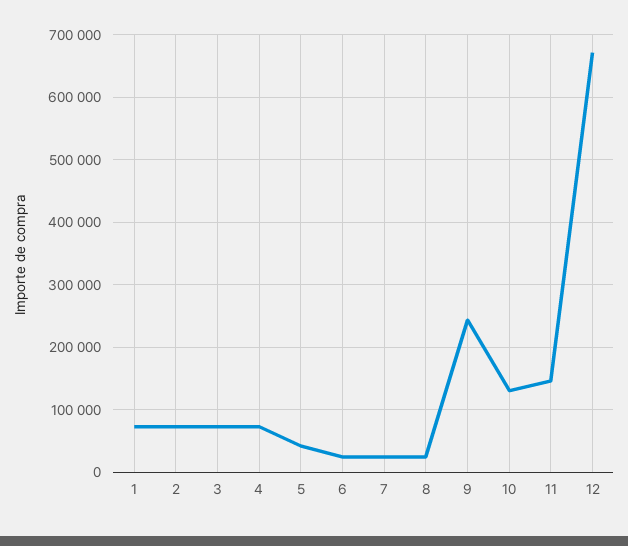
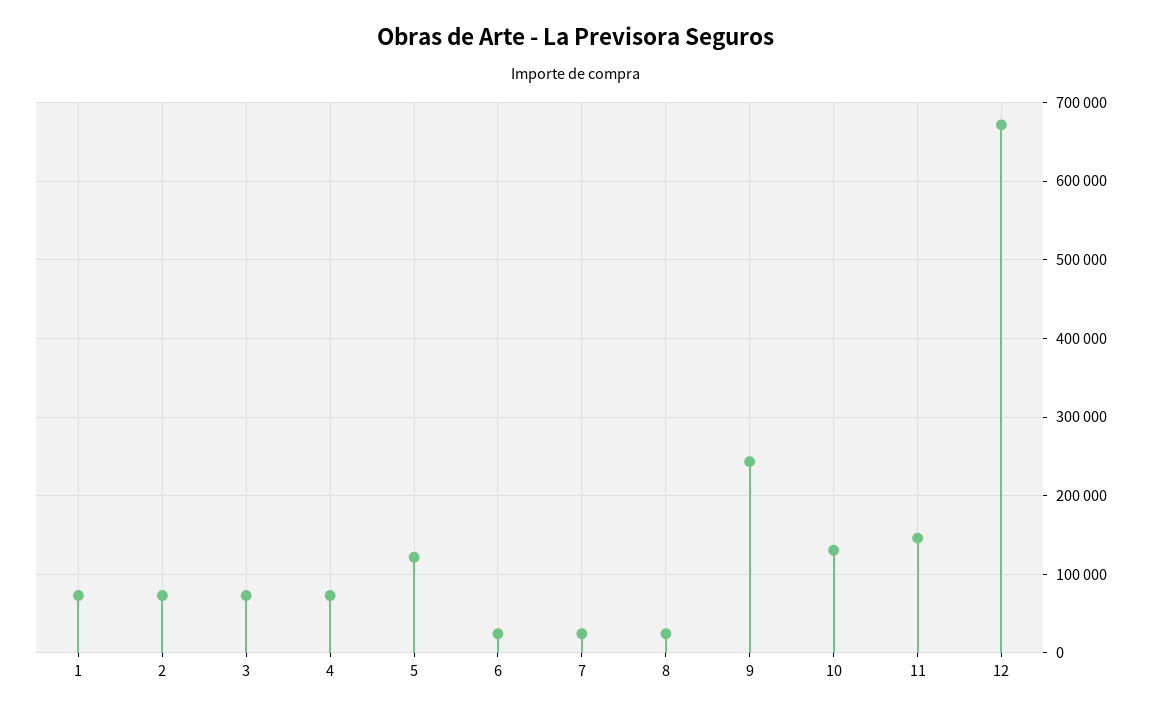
  {
    "1": 70000,
    "2": 70000,
    "3": 70000,
    "4": 70000,
-   "5": 40000,
+   "5": 120000,
    "6": 20000,
    "7": 20000,
    "8": 20000,
    "9": 240000,
    "10": 130000,
    "11": 150000,
    "12": 670000
  }

